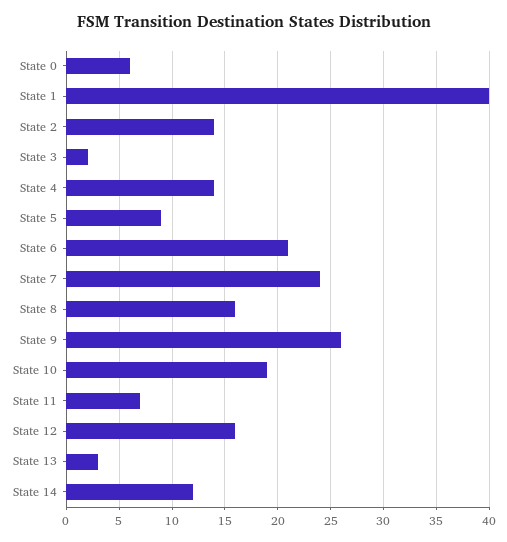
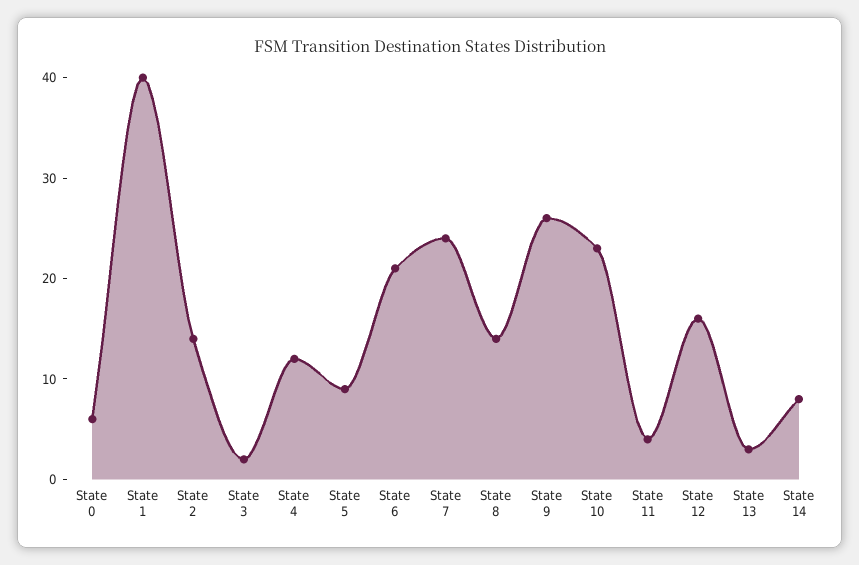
  {
    "State 0": 6,
    "State 1": 40,
    "State 2": 14,
    "State 3": 2,
-   "State 4": 14,
+   "State 4": 12,
    "State 5": 9,
    "State 6": 21,
    "State 7": 24,
-   "State 8": 16,
+   "State 8": 14,
    "State 9": 26,
-   "State 10": 19,
+   "State 10": 23,
-   "State 11": 7,
+   "State 11": 4,
    "State 12": 16,
    "State 13": 3,
-   "State 14": 12
+   "State 14": 8
  }

